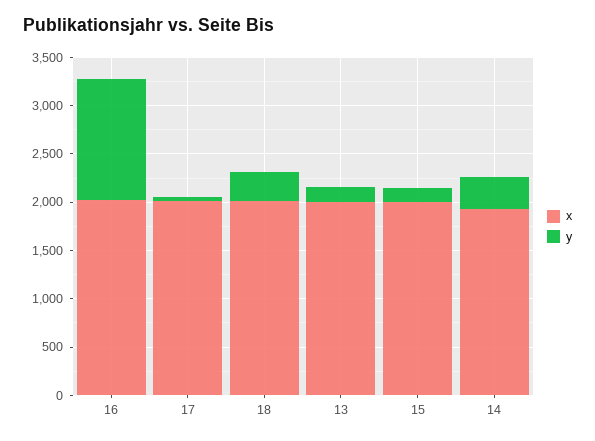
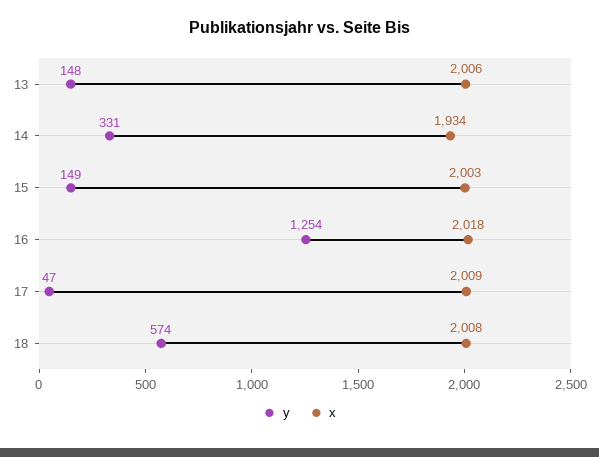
  {
    "x": {
      "16": 2018,
      "17": 2009,
      "18": 2008,
      "13": 2006,
      "15": 2003,
      "14": 1934
    },
    "y": {
      "16": 1254,
      "17": 47,
-     "18": 300,
+     "18": 574,
      "13": 148,
      "15": 149,
      "14": 331
    }
  }

